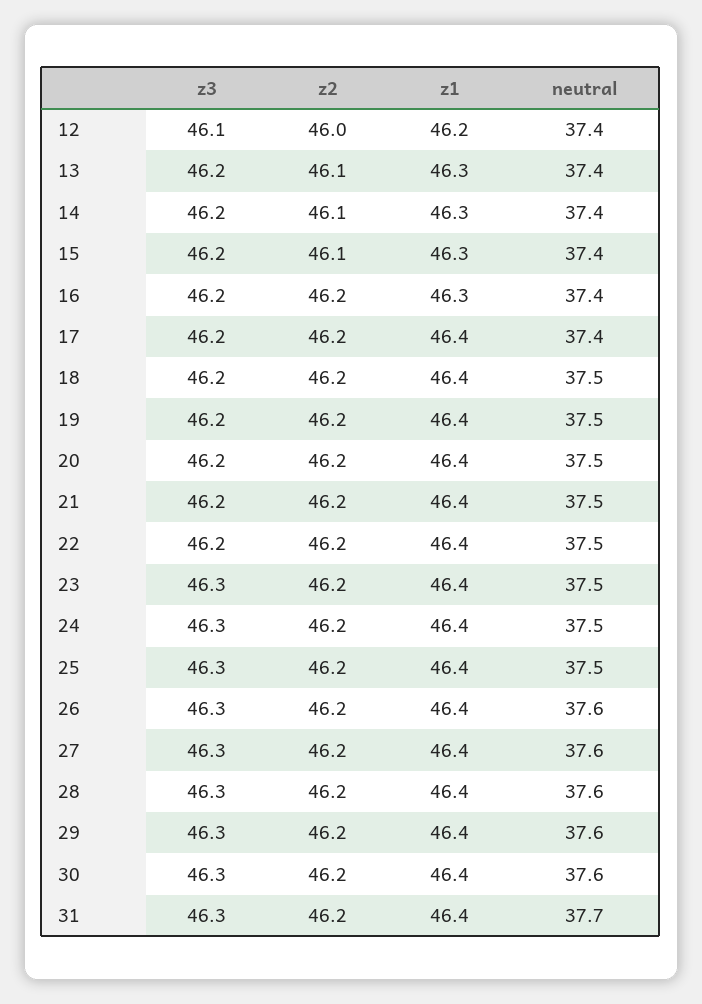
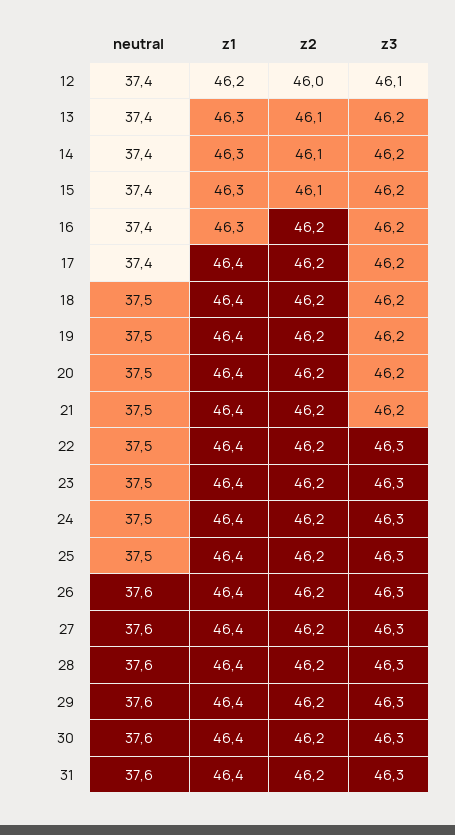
  {
    "z3": {
      "12": 46.1,
      "13": 46.2,
      "14": 46.2,
      "15": 46.2,
      "16": 46.2,
      "17": 46.2,
      "18": 46.2,
      "19": 46.2,
      "20": 46.2,
      "21": 46.2,
-     "22": 46.2,
+     "22": 46.3,
      "23": 46.3,
      "24": 46.3,
      "25": 46.3,
      "26": 46.3,
      "27": 46.3,
      "28": 46.3,
      "29": 46.3,
      "30": 46.3,
      "31": 46.3
    },
    "z2": {
      "12": 46,
      "13": 46.1,
      "14": 46.1,
      "15": 46.1,
      "16": 46.2,
      "17": 46.2,
      "18": 46.2,
      "19": 46.2,
      "20": 46.2,
      "21": 46.2,
      "22": 46.2,
      "23": 46.2,
      "24": 46.2,
      "25": 46.2,
      "26": 46.2,
      "27": 46.2,
      "28": 46.2,
      "29": 46.2,
      "30": 46.2,
      "31": 46.2
    },
    "z1": {
      "12": 46.2,
      "13": 46.3,
      "14": 46.3,
      "15": 46.3,
      "16": 46.3,
      "17": 46.4,
      "18": 46.4,
      "19": 46.4,
      "20": 46.4,
      "21": 46.4,
      "22": 46.4,
      "23": 46.4,
      "24": 46.4,
      "25": 46.4,
      "26": 46.4,
      "27": 46.4,
      "28": 46.4,
      "29": 46.4,
      "30": 46.4,
      "31": 46.4
    },
    "neutral": {
      "12": 37.4,
      "13": 37.4,
      "14": 37.4,
      "15": 37.4,
      "16": 37.4,
      "17": 37.4,
      "18": 37.5,
      "19": 37.5,
      "20": 37.5,
      "21": 37.5,
      "22": 37.5,
      "23": 37.5,
      "24": 37.5,
      "25": 37.5,
      "26": 37.6,
      "27": 37.6,
      "28": 37.6,
      "29": 37.6,
      "30": 37.6,
-     "31": 37.7
+     "31": 37.6
    }
  }

